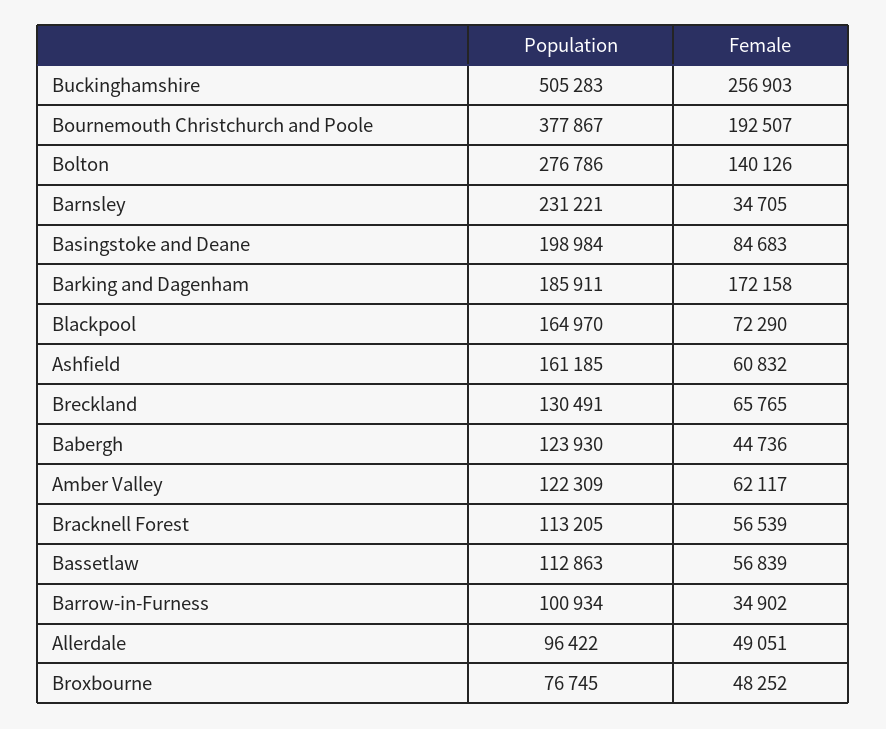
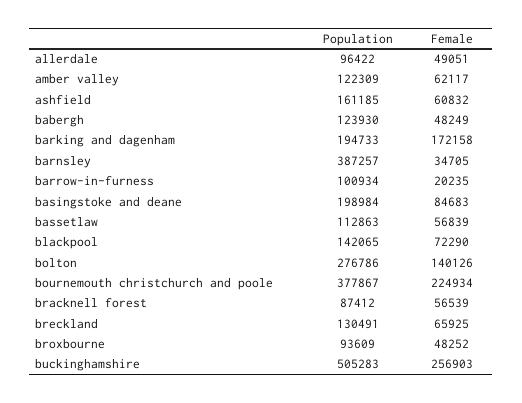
  {
    "Population": {
      "Buckinghamshire": 505283,
      "Bournemouth Christchurch and Poole": 377867,
      "Bolton": 276786,
-     "Barnsley": 231221,
+     "Barnsley": 387257,
      "Basingstoke and Deane": 198984,
-     "Barking and Dagenham": 185911,
+     "Barking and Dagenham": 194733,
-     "Blackpool": 164970,
+     "Blackpool": 142065,
      "Ashfield": 161185,
      "Breckland": 130491,
      "Babergh": 123930,
      "Amber Valley": 122309,
-     "Bracknell Forest": 113205,
+     "Bracknell Forest": 87412,
      "Bassetlaw": 112863,
      "Barrow-in-Furness": 100934,
      "Allerdale": 96422,
-     "Broxbourne": 76745
+     "Broxbourne": 93609
    },
    "Female": {
      "Buckinghamshire": 256903,
-     "Bournemouth Christchurch and Poole": 192507,
+     "Bournemouth Christchurch and Poole": 224934,
      "Bolton": 140126,
      "Barnsley": 34705,
      "Basingstoke and Deane": 84683,
      "Barking and Dagenham": 172158,
      "Blackpool": 72290,
      "Ashfield": 60832,
-     "Breckland": 65765,
+     "Breckland": 65925,
-     "Babergh": 44736,
+     "Babergh": 48249,
      "Amber Valley": 62117,
      "Bracknell Forest": 56539,
      "Bassetlaw": 56839,
-     "Barrow-in-Furness": 34902,
+     "Barrow-in-Furness": 20235,
      "Allerdale": 49051,
      "Broxbourne": 48252
    }
  }

